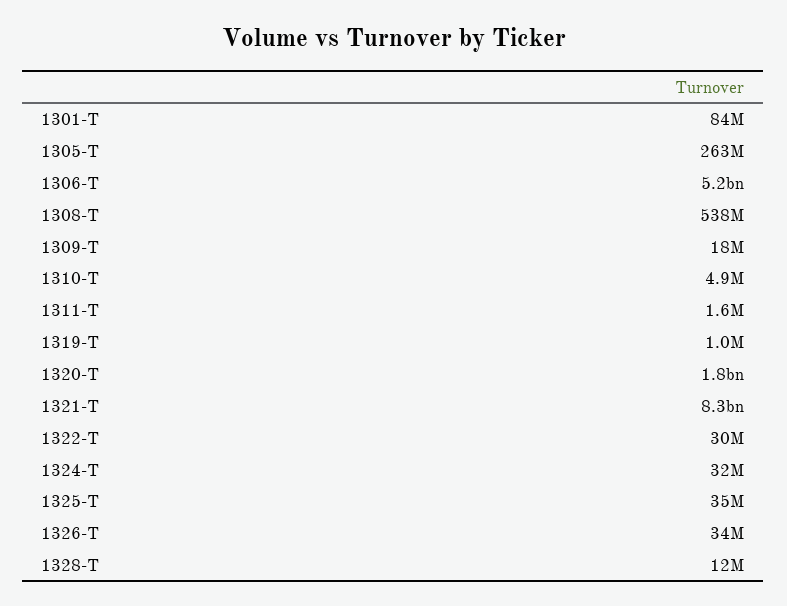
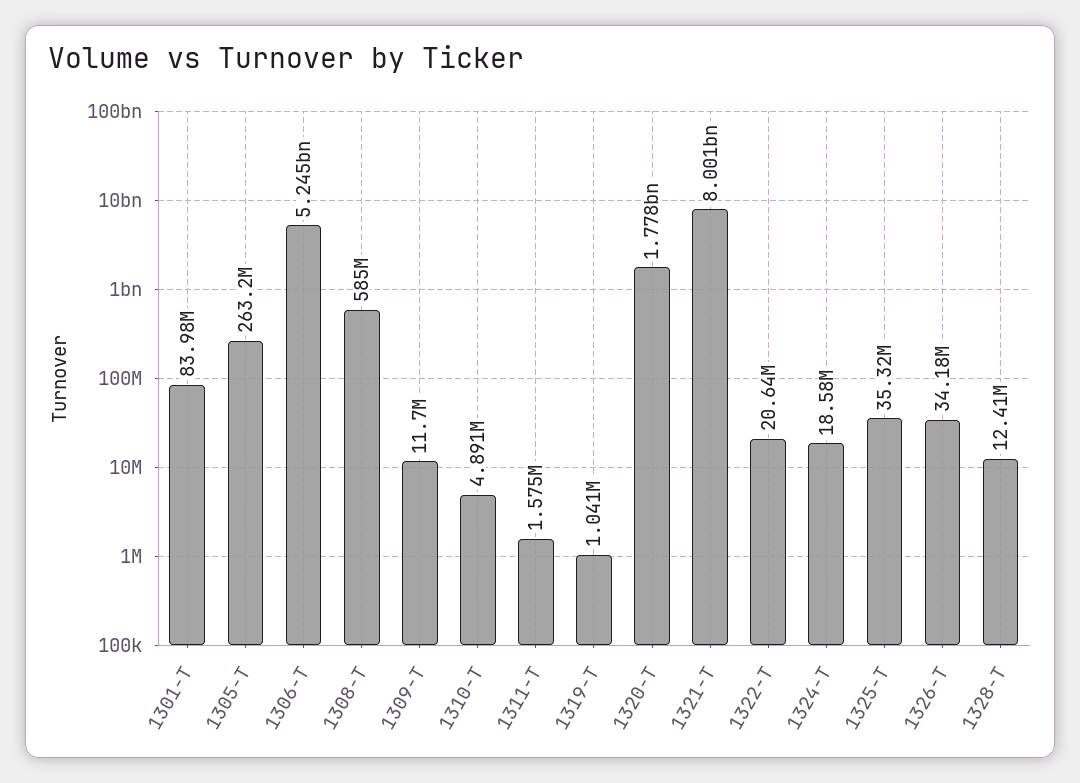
  {
    "1301-T": 83980000,
    "1305-T": 263200000,
    "1306-T": 5245000000,
-   "1308-T": 538000000,
+   "1308-T": 585000000,
-   "1309-T": 18000000,
+   "1309-T": 11700000,
    "1310-T": 4891000,
    "1311-T": 1575000,
    "1319-T": 1041000,
    "1320-T": 1778000000,
-   "1321-T": 8300000000,
+   "1321-T": 8001000000,
-   "1322-T": 30000000,
+   "1322-T": 20640000,
-   "1324-T": 32000000,
+   "1324-T": 18580000,
    "1325-T": 35320000,
    "1326-T": 34180000,
    "1328-T": 12410000
  }

